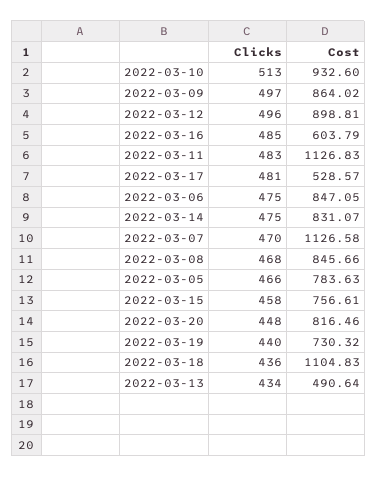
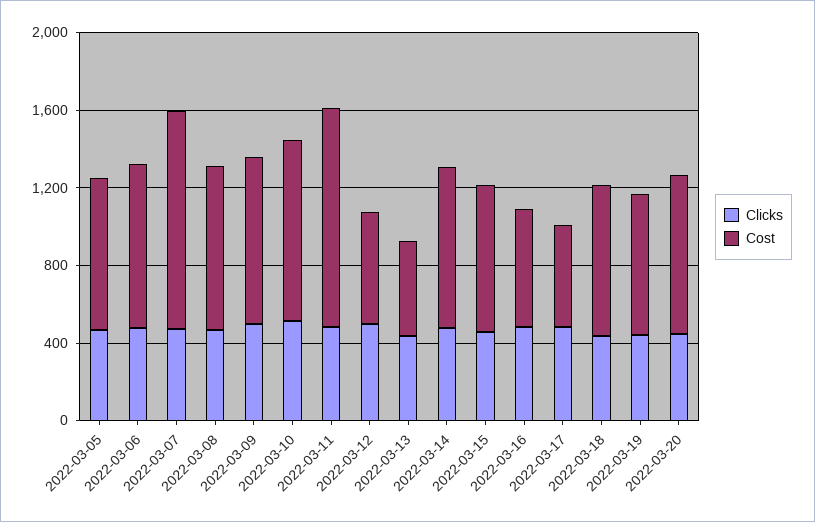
  {
    "Clicks": {
      "2022-03-10": 513,
      "2022-03-09": 497,
      "2022-03-12": 496,
      "2022-03-16": 485,
      "2022-03-11": 483,
      "2022-03-17": 481,
      "2022-03-06": 475,
      "2022-03-14": 475,
      "2022-03-07": 470,
      "2022-03-08": 468,
      "2022-03-05": 466,
      "2022-03-15": 458,
      "2022-03-20": 448,
      "2022-03-19": 440,
      "2022-03-18": 436,
      "2022-03-13": 434
    },
    "Cost": {
      "2022-03-10": 932.6,
      "2022-03-09": 864.02,
-     "2022-03-12": 898.81,
+     "2022-03-12": 600,
      "2022-03-16": 603.79,
      "2022-03-11": 1126.83,
      "2022-03-17": 528.57,
      "2022-03-06": 847.05,
      "2022-03-14": 831.07,
      "2022-03-07": 1126.58,
      "2022-03-08": 845.66,
      "2022-03-05": 783.63,
      "2022-03-15": 756.61,
      "2022-03-20": 816.46,
      "2022-03-19": 730.32,
-     "2022-03-18": 1104.83,
+     "2022-03-18": 800,
      "2022-03-13": 490.64
    }
  }

